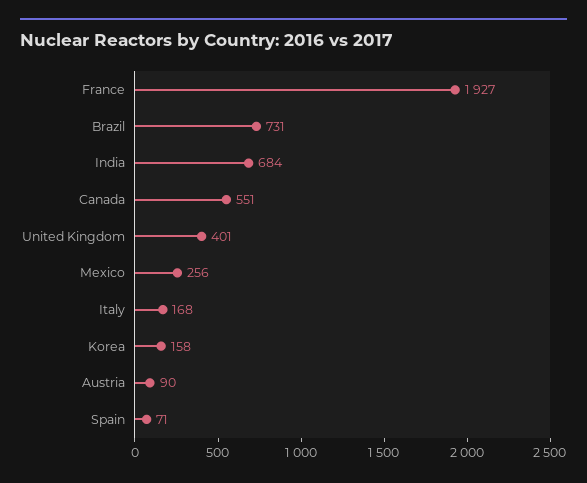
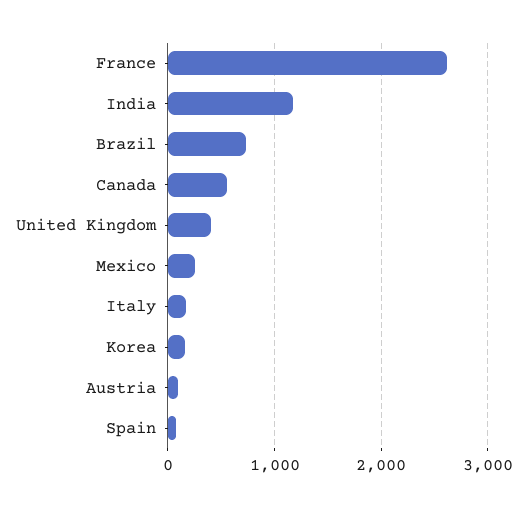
  {
-   "France": 1927,
+   "France": 2600,
    "Brazil": 731,
-   "India": 684,
+   "India": 1200,
    "Canada": 551,
    "United Kingdom": 401,
    "Mexico": 256,
    "Italy": 168,
    "Korea": 158,
    "Austria": 90,
    "Spain": 71
  }

